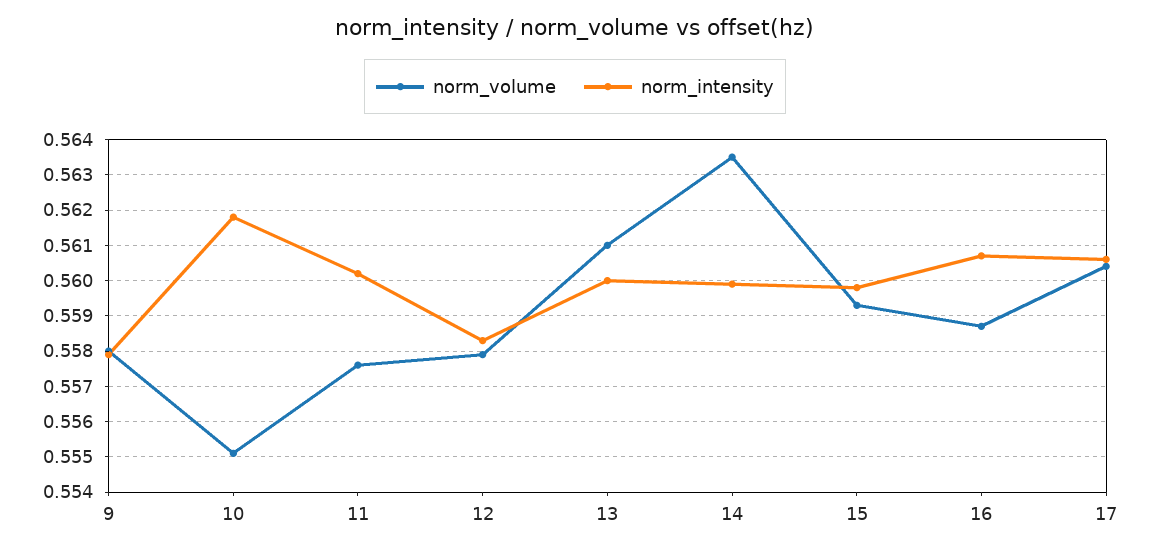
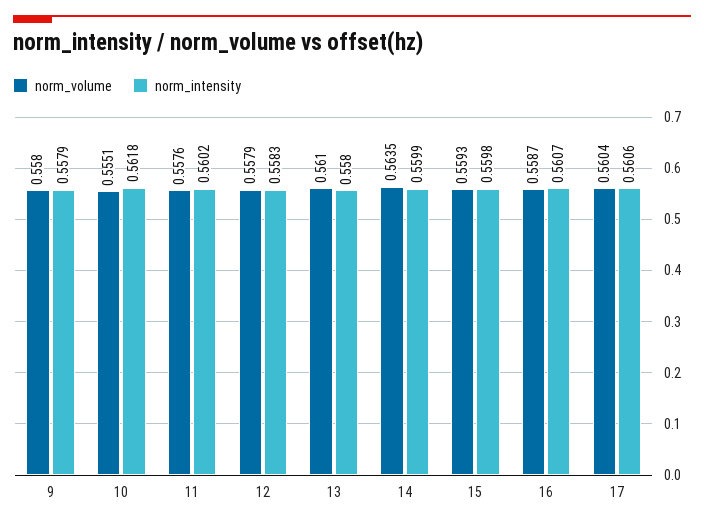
  {
    "norm_volume": {
      "9": 0.558,
      "10": 0.5551,
      "11": 0.5576,
      "12": 0.5579,
      "13": 0.561,
      "14": 0.5635,
      "15": 0.5593,
      "16": 0.5587,
      "17": 0.5604
    },
    "norm_intensity": {
      "9": 0.5579,
      "10": 0.5618,
      "11": 0.5602,
      "12": 0.5583,
-     "13": 0.56,
+     "13": 0.558,
      "14": 0.5599,
      "15": 0.5598,
      "16": 0.5607,
      "17": 0.5606
    }
  }

